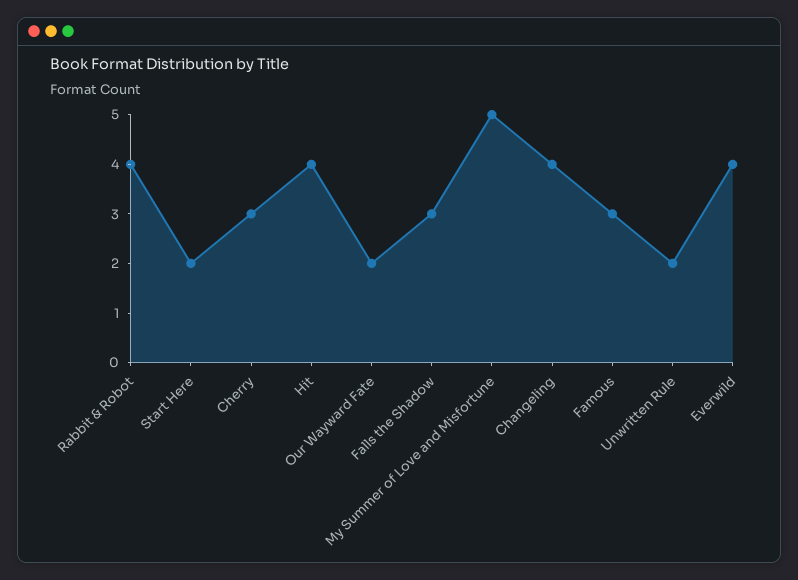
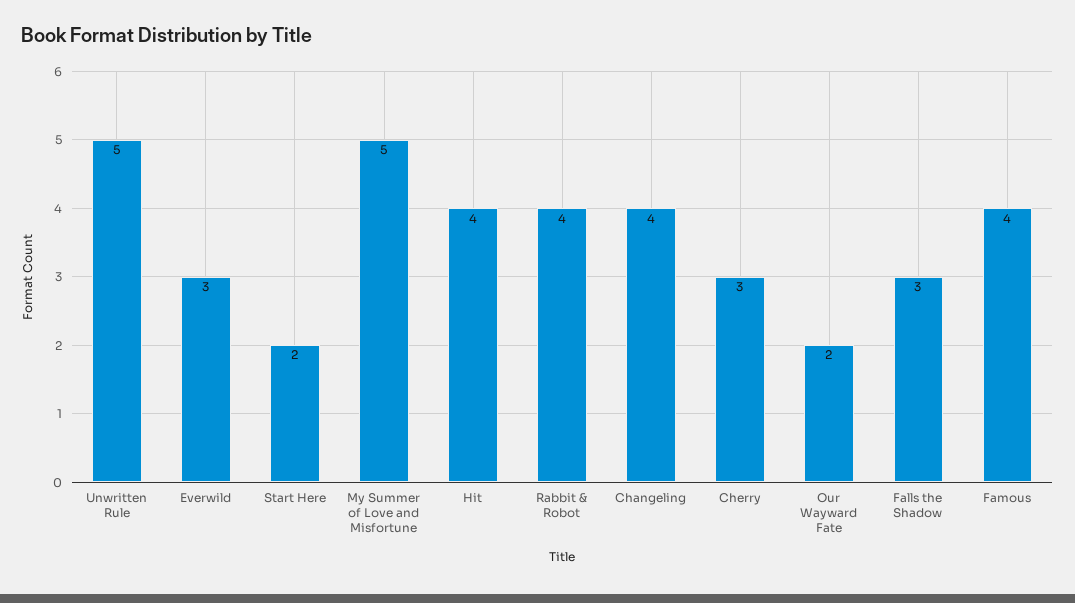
  {
    "Rabbit & Robot": 4,
    "Start Here": 2,
    "Cherry": 3,
    "Hit": 4,
    "Our Wayward Fate": 2,
    "Falls the Shadow": 3,
    "My Summer of Love and Misfortune": 5,
    "Changeling": 4,
-   "Famous": 3,
+   "Famous": 4,
-   "Unwritten Rule": 2,
+   "Unwritten Rule": 5,
-   "Everwild": 4
+   "Everwild": 3
  }

